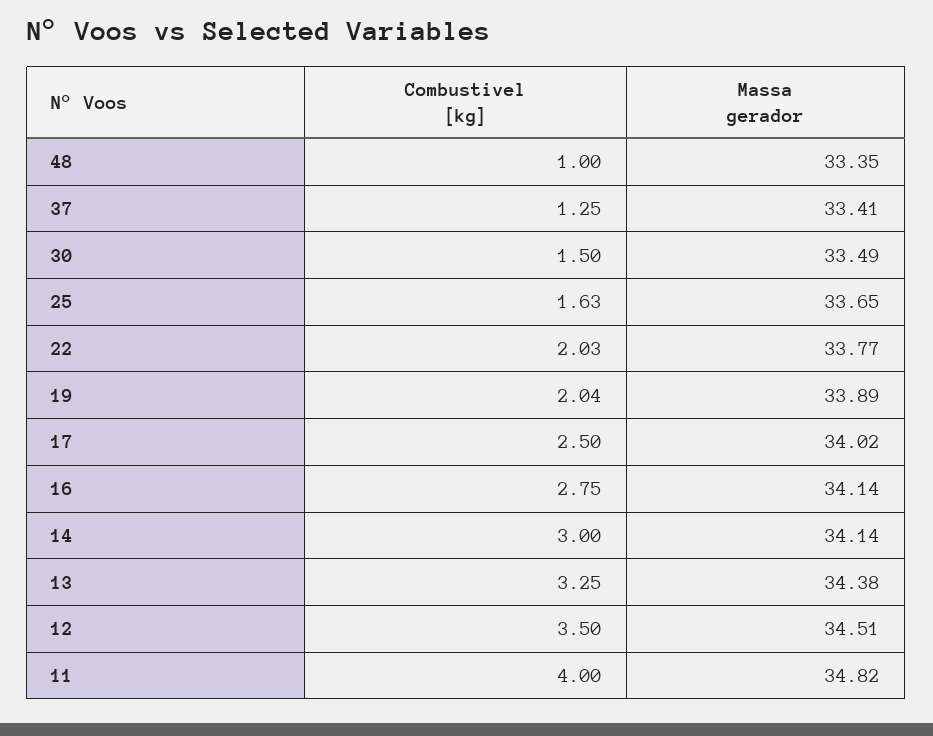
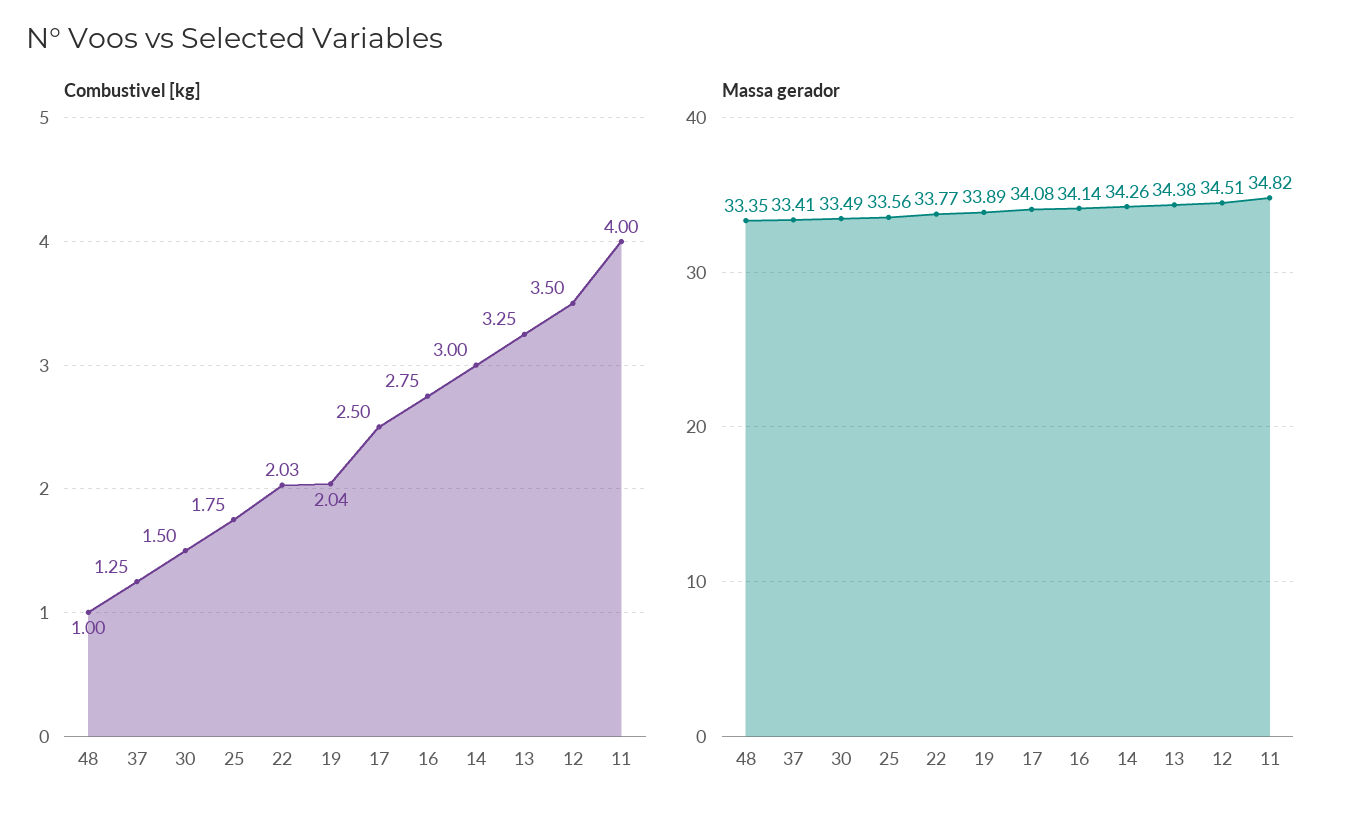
  {
    "Combustivel [kg]": {
      "48": 1,
      "37": 1.25,
      "30": 1.5,
-     "25": 1.63,
+     "25": 1.75,
      "22": 2.03,
      "19": 2.04,
      "17": 2.5,
      "16": 2.75,
      "14": 3,
      "13": 3.25,
      "12": 3.5,
      "11": 4
    },
    "Massa gerador": {
      "48": 33.35,
      "37": 33.41,
      "30": 33.49,
-     "25": 33.65,
+     "25": 33.56,
      "22": 33.77,
      "19": 33.89,
-     "17": 34.02,
+     "17": 34.08,
      "16": 34.14,
-     "14": 34.14,
+     "14": 34.26,
      "13": 34.38,
      "12": 34.51,
      "11": 34.82
    }
  }

